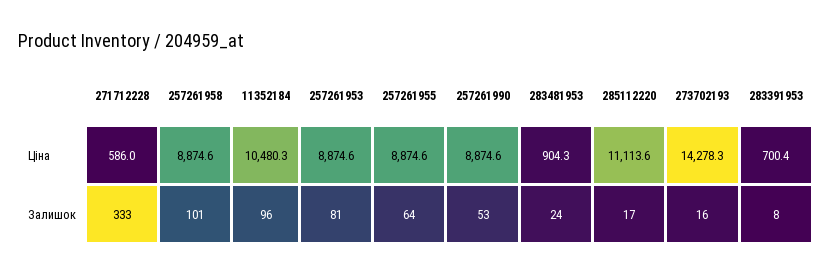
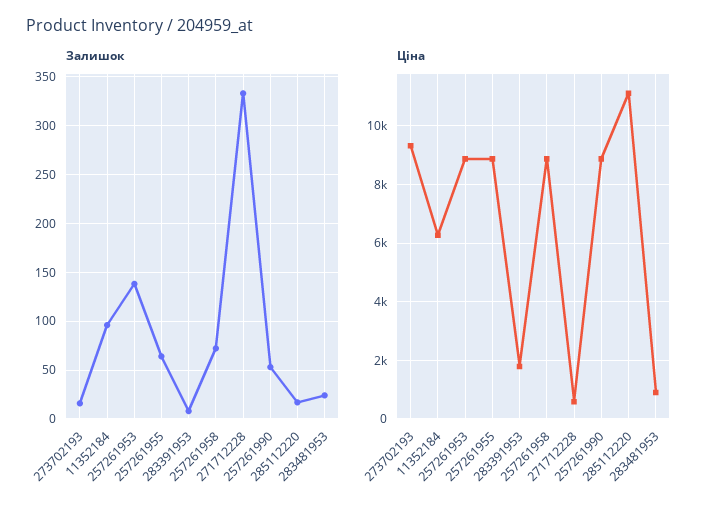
  {
    "Ціна": {
      "271712228": 586,
      "257261958": 8874.6,
-     "11352184": 10480.3,
+     "11352184": 6250,
      "257261953": 8874.6,
      "257261955": 8874.6,
      "257261990": 8874.6,
      "283481953": 904.3,
      "285112220": 11113.6,
-     "273702193": 14278.3,
+     "273702193": 9250,
-     "283391953": 700.4
+     "283391953": 1750
    },
    "Залишок": {
      "271712228": 333,
-     "257261958": 101,
+     "257261958": 70,
      "11352184": 96,
-     "257261953": 81,
+     "257261953": 140,
      "257261955": 64,
      "257261990": 53,
      "283481953": 24,
      "285112220": 17,
      "273702193": 16,
      "283391953": 8
    }
  }

